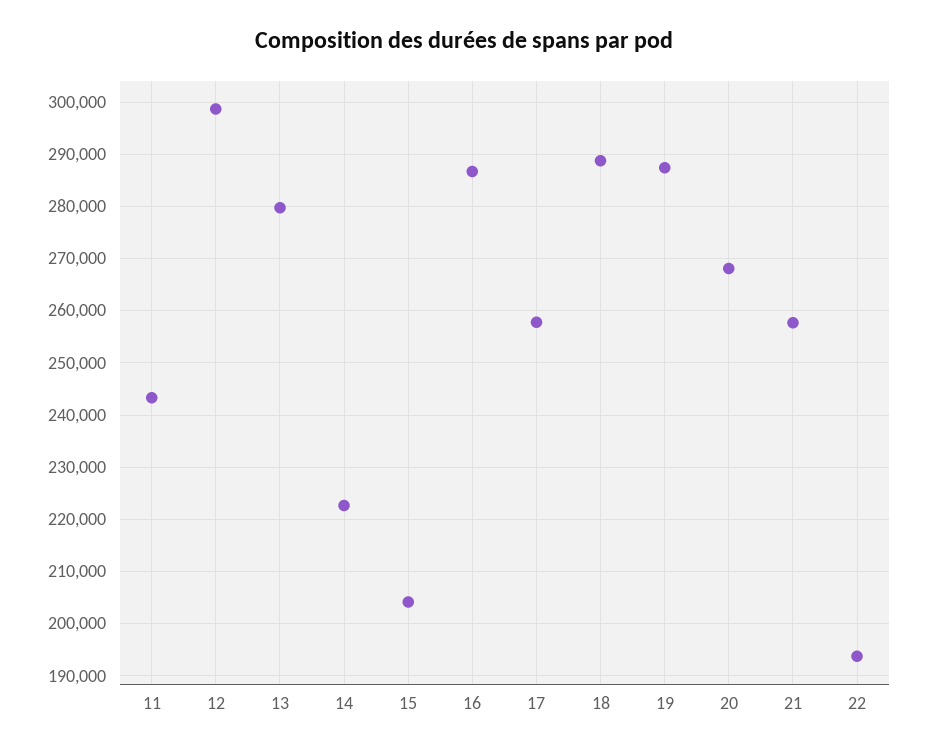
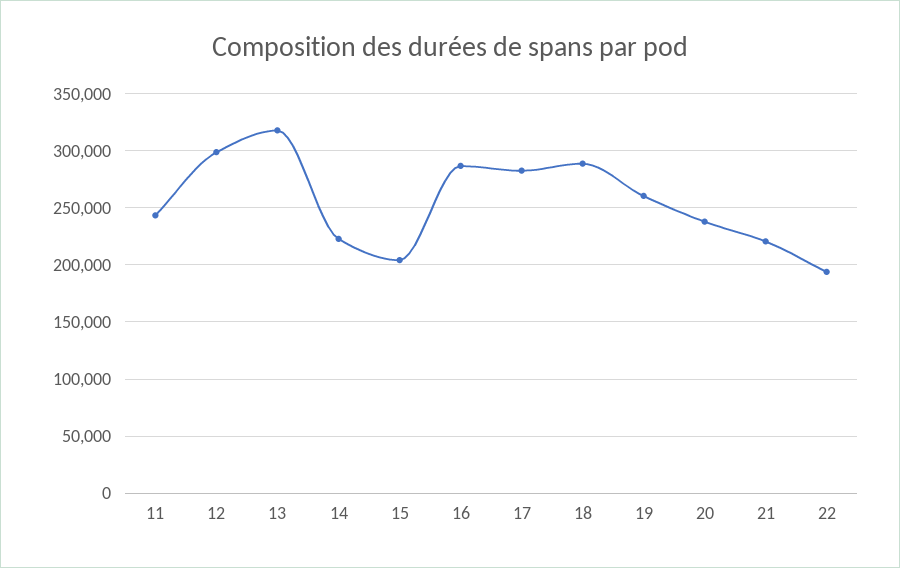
  {
    "11": 244000,
    "12": 298000,
-   "13": 280000,
+   "13": 320000,
    "14": 222000,
    "15": 204000,
    "16": 286000,
-   "17": 258000,
+   "17": 280000,
    "18": 288000,
-   "19": 288000,
+   "19": 260000,
-   "20": 268000,
+   "20": 240000,
-   "21": 258000,
+   "21": 220000,
    "22": 194000
  }

